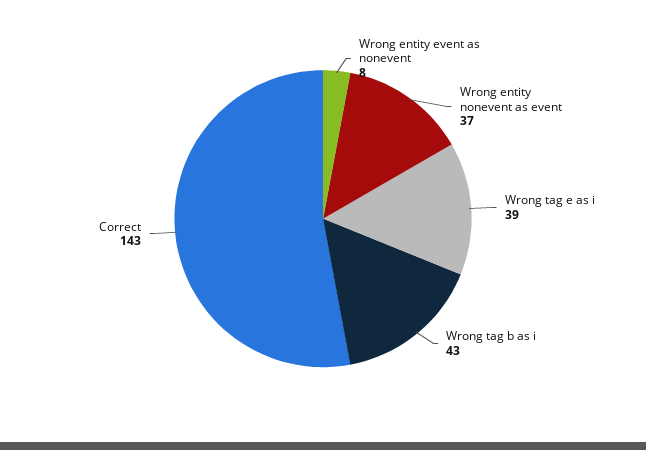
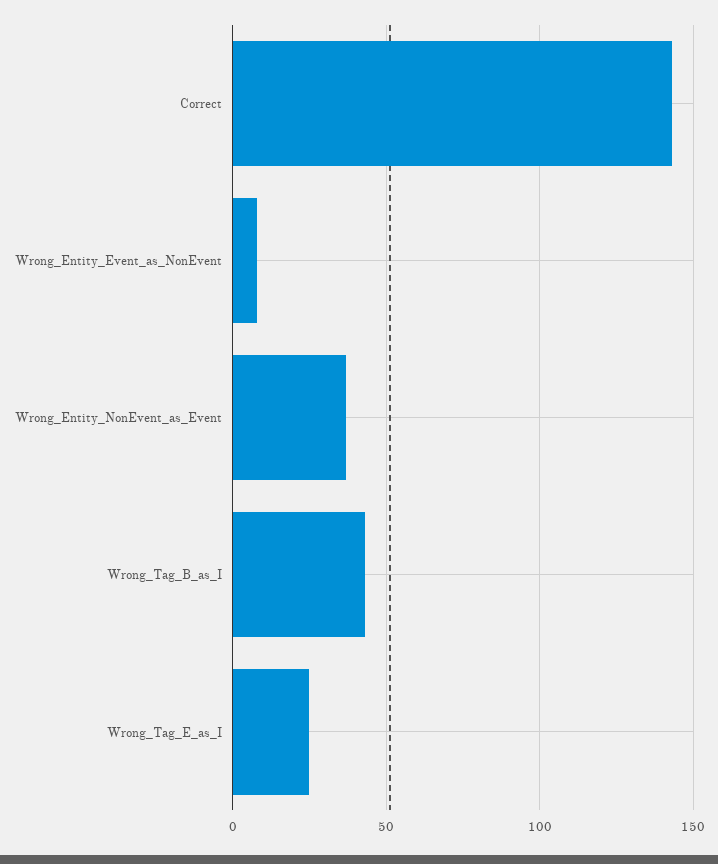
  {
    "Wrong entity event as nonevent": 8,
    "Wrong entity nonevent as event": 37,
-   "Wrong tag e as i": 39,
+   "Wrong tag e as i": 25,
    "Wrong tag b as i": 43,
    "Correct": 143
  }

